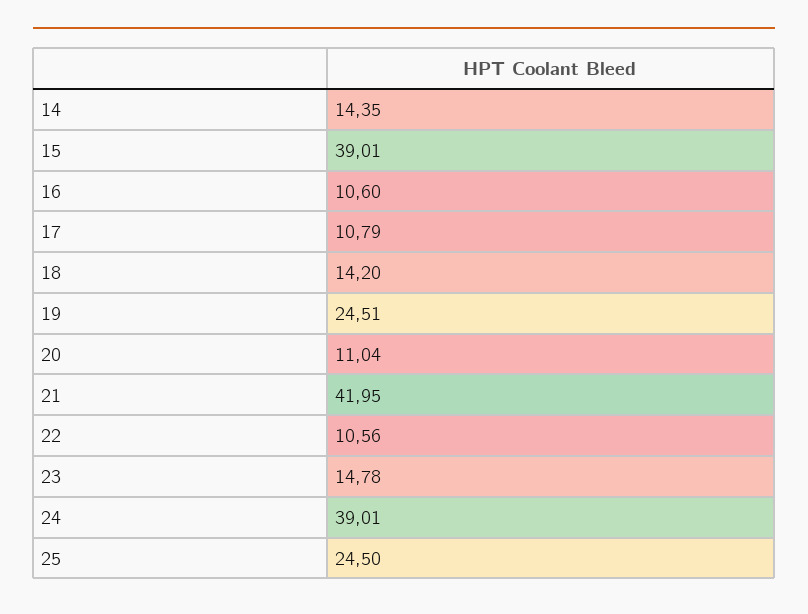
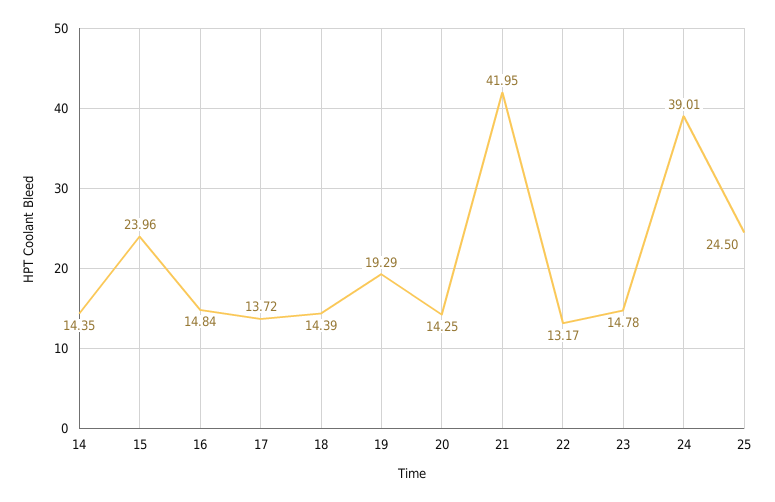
  {
    "14": 14.35,
-   "15": 39.01,
+   "15": 23.96,
-   "16": 10.6,
+   "16": 14.84,
-   "17": 10.79,
+   "17": 13.72,
-   "18": 14.2,
+   "18": 14.39,
-   "19": 24.51,
+   "19": 19.29,
-   "20": 11.04,
+   "20": 14.25,
    "21": 41.95,
-   "22": 10.56,
+   "22": 13.17,
    "23": 14.78,
    "24": 39.01,
    "25": 24.5
  }

